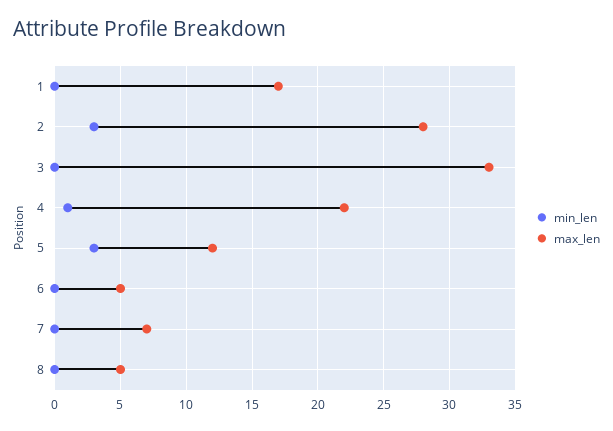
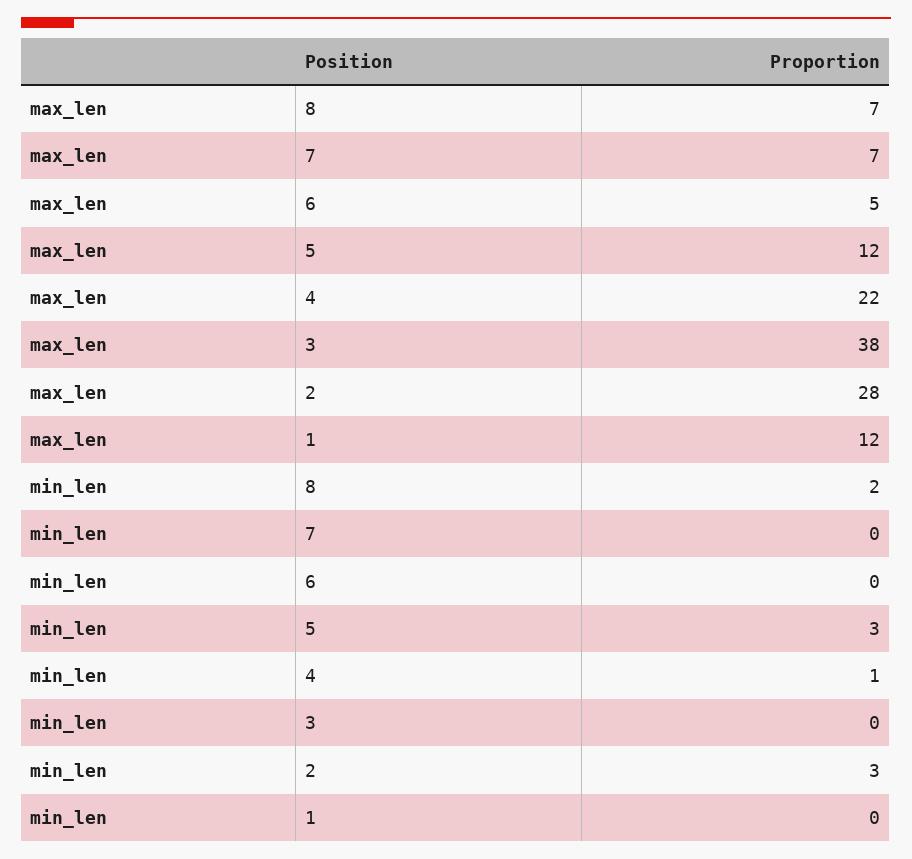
  {
    "min_len": {
      "1": 0,
      "2": 3,
      "3": 0,
      "4": 1,
      "5": 3,
      "6": 0,
      "7": 0,
-     "8": 0
+     "8": 2
    },
    "max_len": {
-     "1": 17,
+     "1": 12,
      "2": 28,
-     "3": 33,
+     "3": 38,
      "4": 22,
      "5": 12,
      "6": 5,
      "7": 7,
-     "8": 5
+     "8": 7
    }
  }

